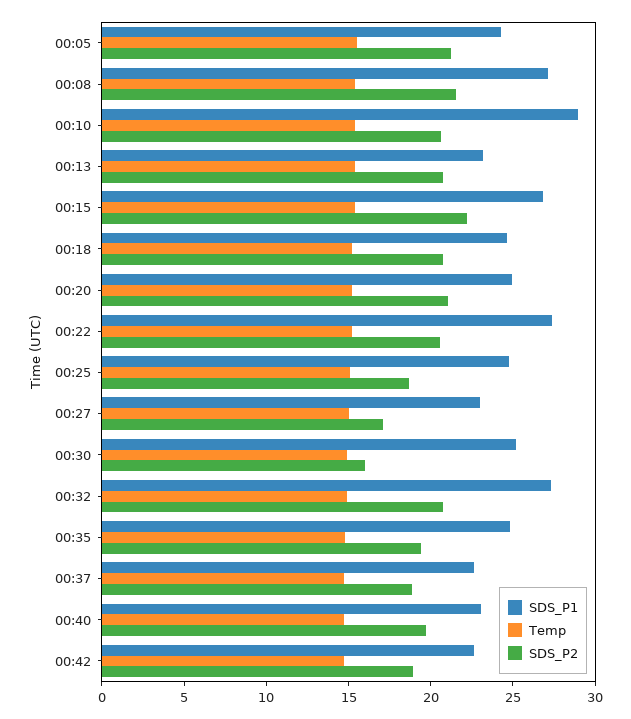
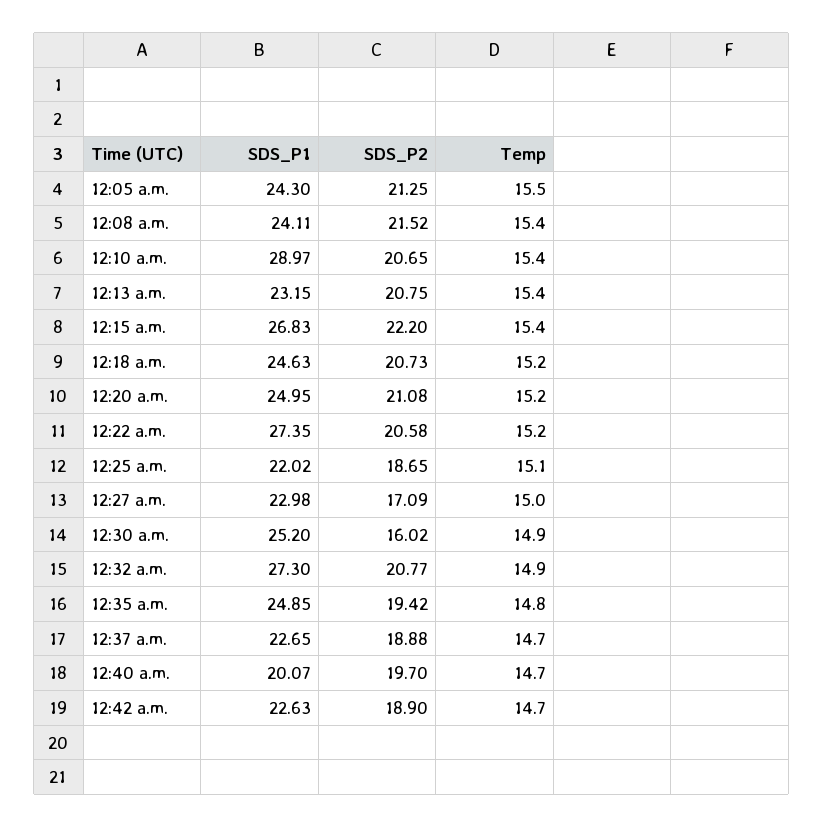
  {
    "SDS_P1": {
      "00:05": 24.3,
-     "00:08": 27,
+     "00:08": 24.11,
      "00:10": 28.97,
      "00:13": 23.15,
      "00:15": 26.83,
      "00:18": 24.63,
      "00:20": 24.95,
      "00:22": 27.35,
-     "00:25": 25,
+     "00:25": 22.02,
      "00:27": 22.98,
      "00:30": 25.2,
      "00:32": 27.3,
      "00:35": 24.85,
      "00:37": 22.65,
-     "00:40": 23,
+     "00:40": 20.07,
      "00:42": 22.63
    },
    "Temp": {
      "00:05": 15.5,
      "00:08": 15.4,
      "00:10": 15.4,
      "00:13": 15.4,
      "00:15": 15.4,
      "00:18": 15.2,
      "00:20": 15.2,
      "00:22": 15.2,
      "00:25": 15.1,
      "00:27": 15,
      "00:30": 14.9,
      "00:32": 14.9,
      "00:35": 14.8,
      "00:37": 14.7,
      "00:40": 14.7,
      "00:42": 14.7
    },
    "SDS_P2": {
      "00:05": 21.25,
      "00:08": 21.52,
      "00:10": 20.65,
      "00:13": 20.75,
      "00:15": 22.2,
      "00:18": 20.73,
      "00:20": 21.08,
      "00:22": 20.58,
      "00:25": 18.65,
      "00:27": 17.09,
      "00:30": 16.02,
      "00:32": 20.77,
      "00:35": 19.42,
      "00:37": 18.88,
      "00:40": 19.7,
      "00:42": 18.9
    }
  }

